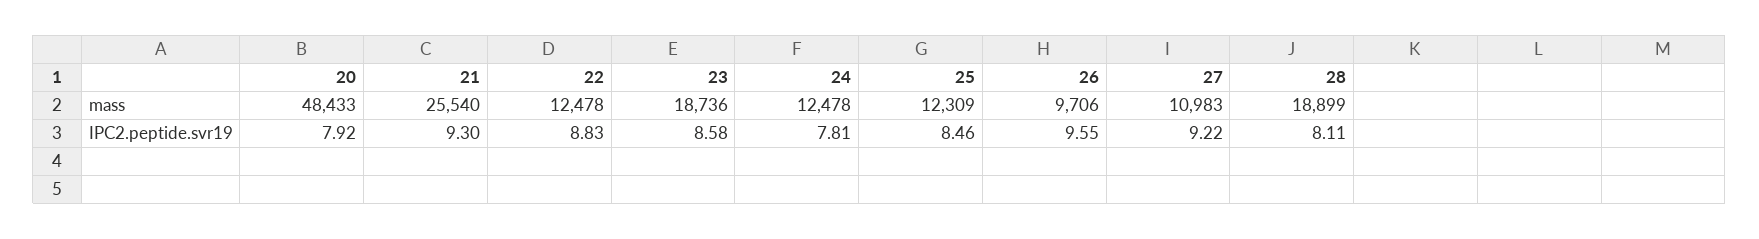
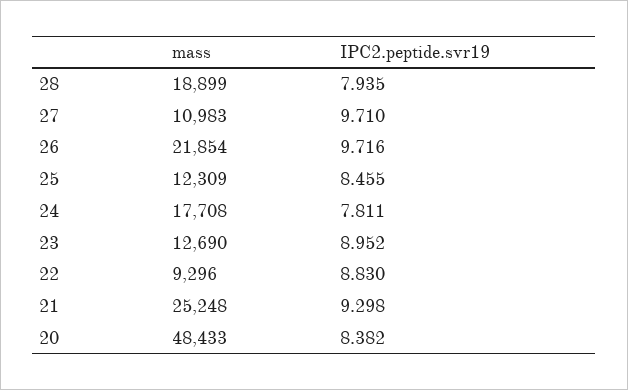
  {
    "20": {
      "mass": 48433,
-     "IPC2.peptide.svr19": 7.92
+     "IPC2.peptide.svr19": 8.382
    },
    "21": {
-     "mass": 25540,
+     "mass": 25248,
      "IPC2.peptide.svr19": 9.298
    },
    "22": {
-     "mass": 12478,
+     "mass": 9296,
      "IPC2.peptide.svr19": 8.83
    },
    "23": {
-     "mass": 18736,
+     "mass": 12690,
-     "IPC2.peptide.svr19": 8.58
+     "IPC2.peptide.svr19": 8.952
    },
    "24": {
-     "mass": 12478,
+     "mass": 17708,
      "IPC2.peptide.svr19": 7.811
    },
    "25": {
      "mass": 12309,
      "IPC2.peptide.svr19": 8.455
    },
    "26": {
-     "mass": 9706,
+     "mass": 21854,
-     "IPC2.peptide.svr19": 9.55
+     "IPC2.peptide.svr19": 9.716
    },
    "27": {
      "mass": 10983,
-     "IPC2.peptide.svr19": 9.22
+     "IPC2.peptide.svr19": 9.71
    },
    "28": {
      "mass": 18899,
-     "IPC2.peptide.svr19": 8.11
+     "IPC2.peptide.svr19": 7.935
    }
  }

